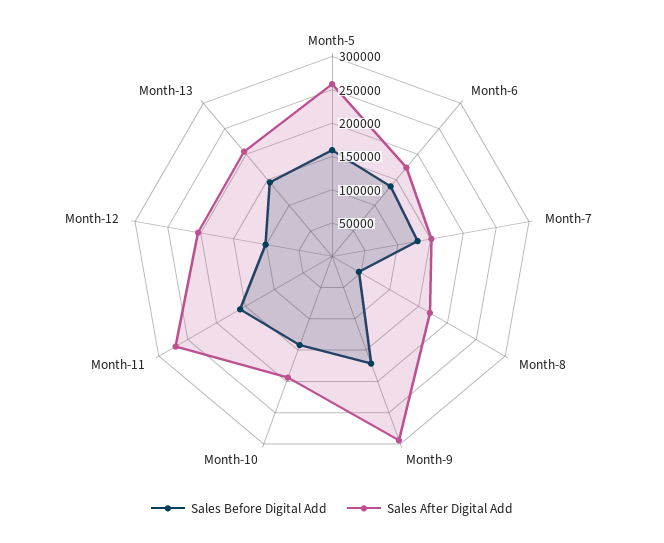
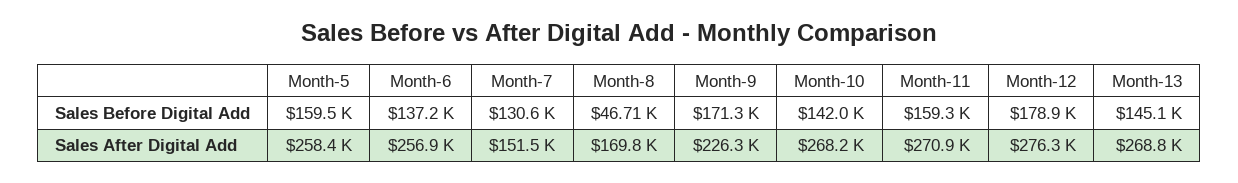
  {
    "Sales Before Digital Add": {
      "Month-5": 159500,
      "Month-6": 137200,
      "Month-7": 130600,
      "Month-8": 46710,
      "Month-9": 171300,
      "Month-10": 142000,
      "Month-11": 159300,
-     "Month-12": 100000,
+     "Month-12": 178900,
      "Month-13": 145100
    },
    "Sales After Digital Add": {
      "Month-5": 258400,
-     "Month-6": 175000,
+     "Month-6": 256900,
      "Month-7": 151500,
      "Month-8": 169800,
-     "Month-9": 300000,
+     "Month-9": 226300,
-     "Month-10": 200000,
+     "Month-10": 268200,
      "Month-11": 270900,
-     "Month-12": 200000,
+     "Month-12": 276300,
-     "Month-13": 200000
+     "Month-13": 268800
    }
  }

